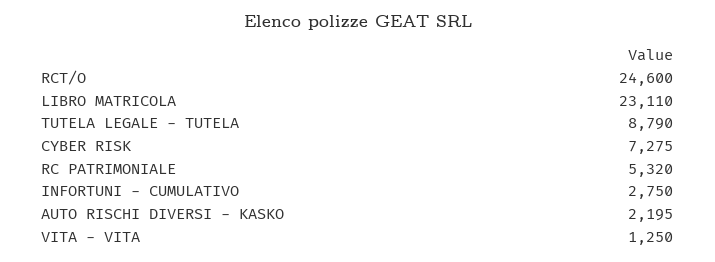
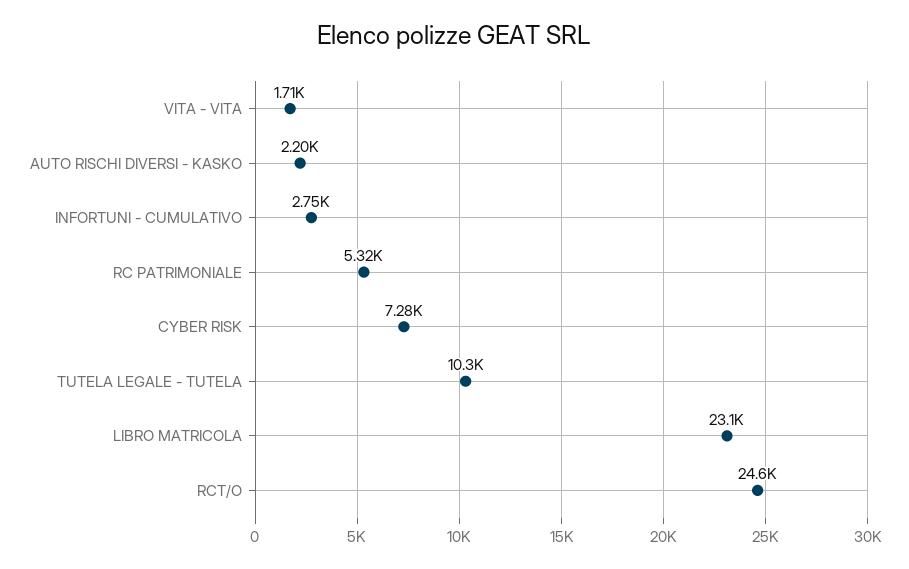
  {
    "RCT/O": 24600,
    "LIBRO MATRICOLA": 23110,
-   "TUTELA LEGALE - TUTELA": 8790,
+   "TUTELA LEGALE - TUTELA": 10300,
    "CYBER RISK": 7275,
    "RC PATRIMONIALE": 5320,
    "INFORTUNI - CUMULATIVO": 2750,
    "AUTO RISCHI DIVERSI - KASKO": 2195,
-   "VITA - VITA": 1250
+   "VITA - VITA": 1710
  }

